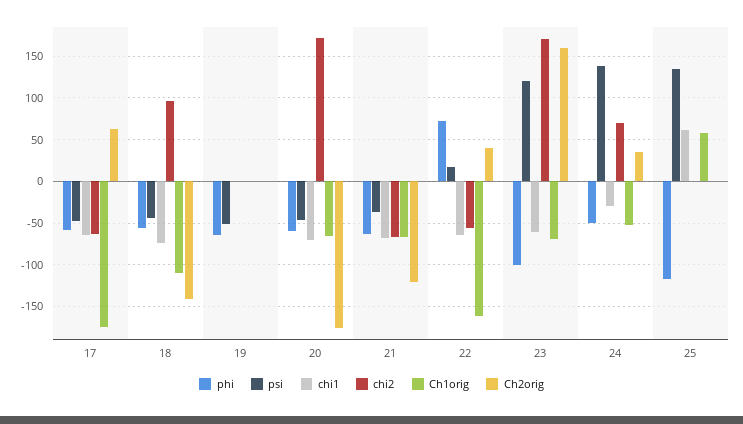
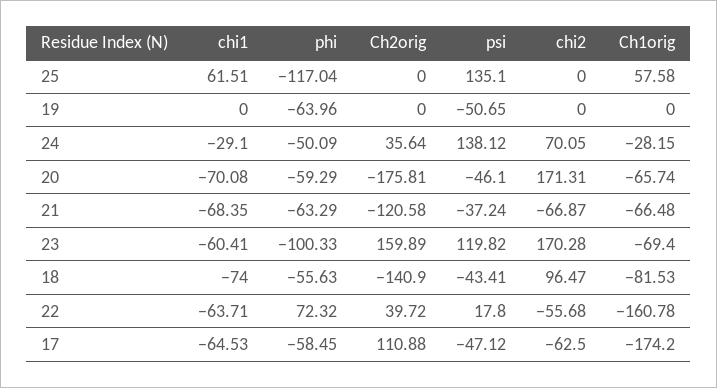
  {
    "phi": {
      "17": -58.45,
      "18": -55.63,
      "19": -63.96,
      "20": -59.29,
      "21": -63.29,
      "22": 72.32,
      "23": -100.33,
      "24": -50.09,
      "25": -117.04
    },
    "psi": {
      "17": -47.12,
      "18": -43.41,
      "19": -50.65,
      "20": -46.1,
      "21": -37.24,
      "22": 17.8,
      "23": 119.82,
      "24": 138.12,
      "25": 135.1
    },
    "chi1": {
      "17": -64.53,
      "18": -74,
      "19": 0,
      "20": -70.08,
      "21": -68.35,
      "22": -63.71,
      "23": -60.41,
      "24": -29.1,
      "25": 61.51
    },
    "chi2": {
      "17": -62.5,
      "18": 96.47,
      "19": 0,
      "20": 171.31,
      "21": -66.87,
      "22": -55.68,
      "23": 170.28,
      "24": 70.05,
      "25": 0
    },
    "Ch1orig": {
      "17": -174.2,
-     "18": -110,
+     "18": -81.53,
      "19": 0,
      "20": -65.74,
      "21": -66.48,
      "22": -160.78,
      "23": -69.4,
-     "24": -50,
+     "24": -28.15,
      "25": 57.58
    },
    "Ch2orig": {
-     "17": 60,
+     "17": 110.88,
      "18": -140.9,
      "19": 0,
      "20": -175.81,
      "21": -120.58,
      "22": 39.72,
      "23": 159.89,
      "24": 35.64,
      "25": 0
    }
  }

